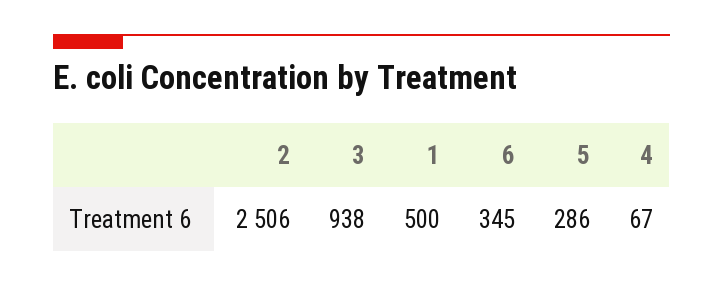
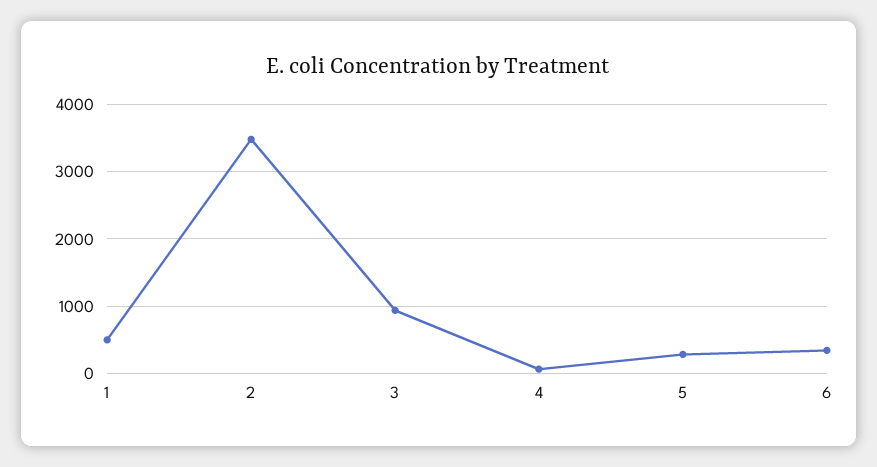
  {
-   "2": 2506,
+   "2": 3500,
    "3": 938,
    "1": 500,
    "6": 345,
    "5": 286,
    "4": 67
  }

